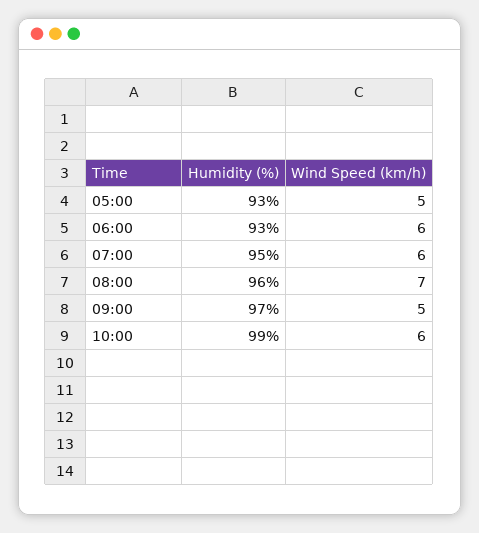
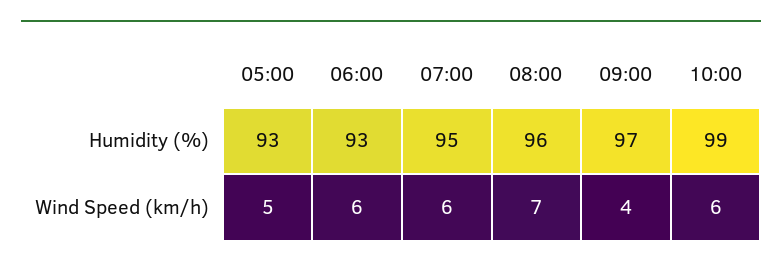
  {
    "Humidity (%)": {
      "05:00": 93,
      "06:00": 93,
      "07:00": 95,
      "08:00": 96,
      "09:00": 97,
      "10:00": 99
    },
    "Wind Speed (km/h)": {
      "05:00": 5,
      "06:00": 6,
      "07:00": 6,
      "08:00": 7,
-     "09:00": 5,
+     "09:00": 4,
      "10:00": 6
    }
  }

